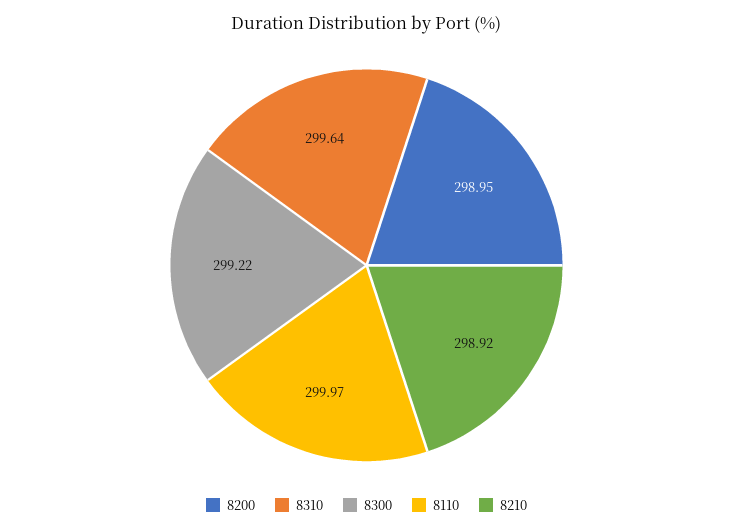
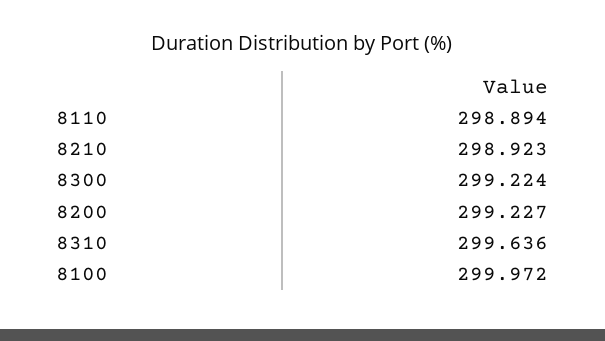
  {
-   "8200": 298.95,
+   "8200": 299.227,
    "8310": 299.636,
    "8300": 299.224,
-   "8110": 299.97,
+   "8110": 298.894,
-   "8210": 298.923
+   "8210": 298.923,
+   "8100": 299.972
  }

